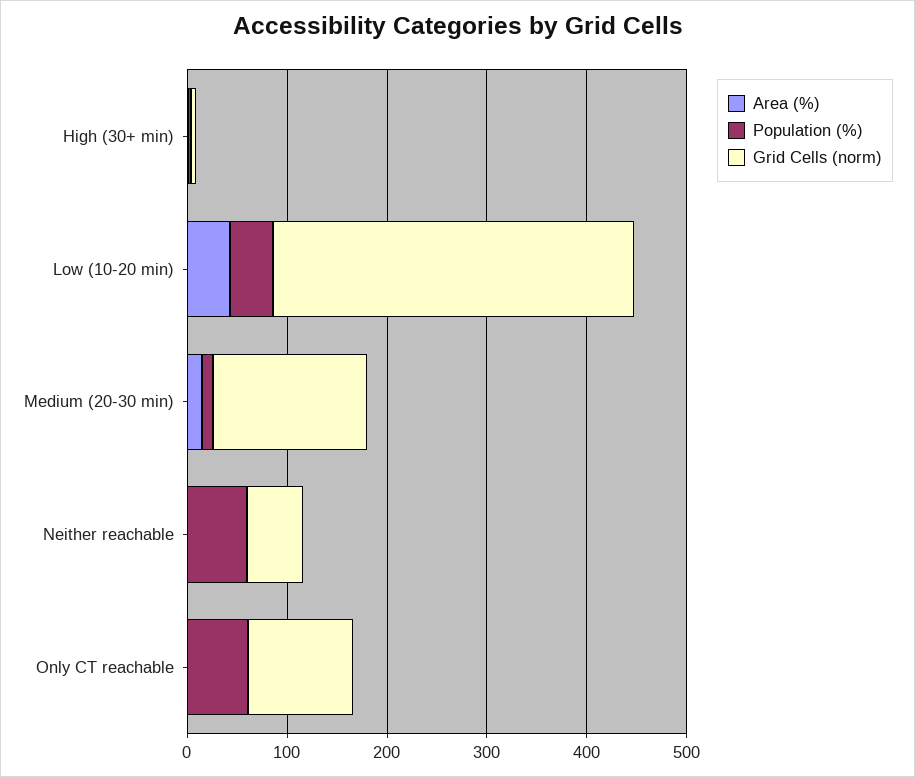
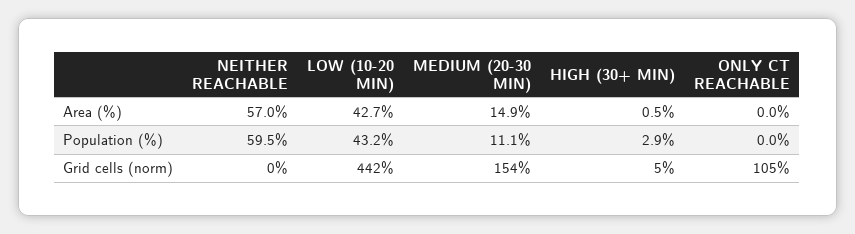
  {
    "Area (%)": {
      "High (30+ min)": 0.5,
      "Low (10-20 min)": 42.7,
      "Medium (20-30 min)": 14.9,
-     "Neither reachable": 0,
+     "Neither reachable": 57,
      "Only CT reachable": 0
    },
    "Population (%)": {
      "High (30+ min)": 2.9,
      "Low (10-20 min)": 43.2,
      "Medium (20-30 min)": 11.1,
      "Neither reachable": 59.5,
-     "Only CT reachable": 60
+     "Only CT reachable": 0
    },
    "Grid Cells (norm)": {
      "High (30+ min)": 5,
-     "Low (10-20 min)": 360,
+     "Low (10-20 min)": 442,
      "Medium (20-30 min)": 154,
-     "Neither reachable": 60,
+     "Neither reachable": 0,
      "Only CT reachable": 105
    }
  }

